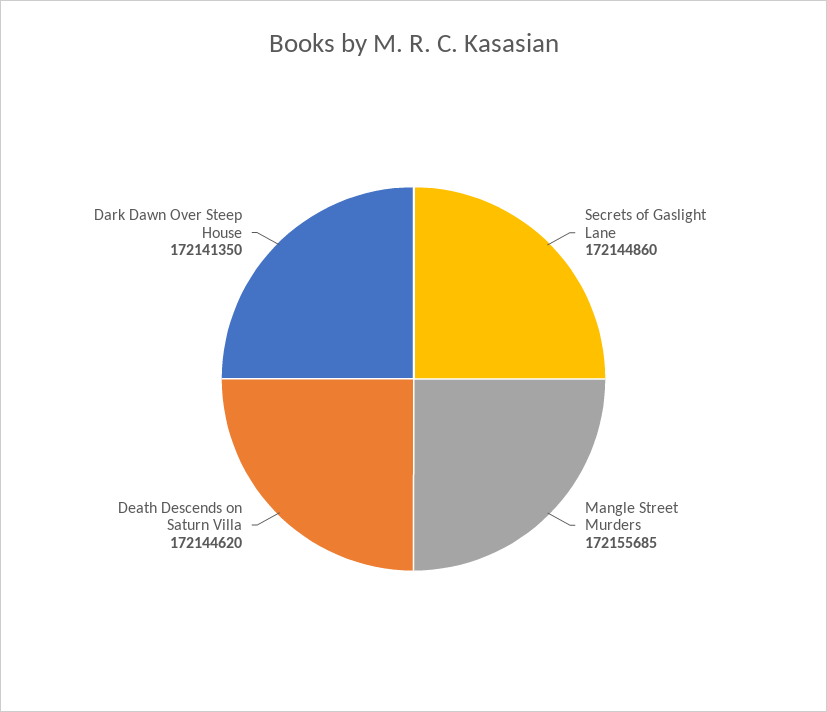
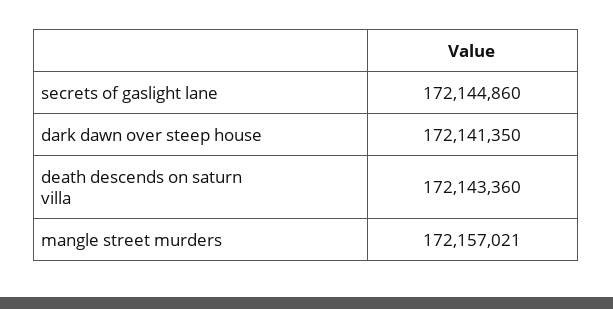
  {
    "Secrets of Gaslight Lane": 172144860,
-   "Mangle Street Murders": 172155685,
+   "Mangle Street Murders": 172157021,
-   "Death Descends on Saturn Villa": 172144620,
+   "Death Descends on Saturn Villa": 172143360,
    "Dark Dawn Over Steep House": 172141350
  }

